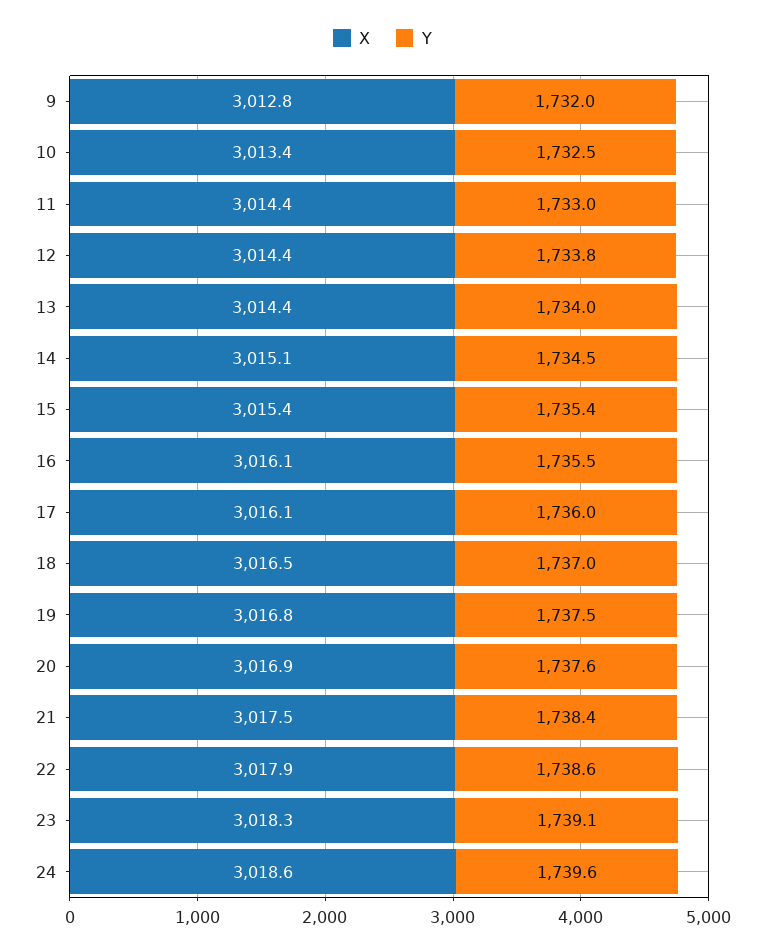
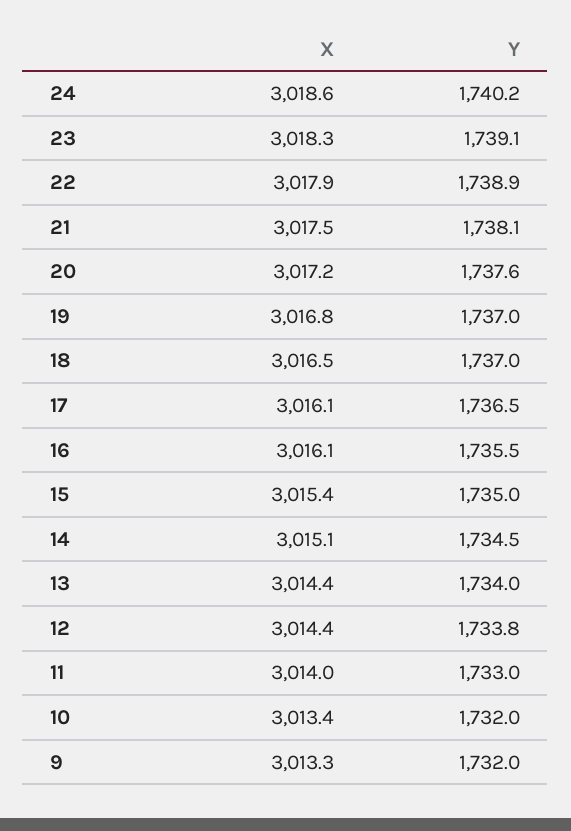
  {
    "X": {
-     "9": 3012.8,
+     "9": 3013.3,
      "10": 3013.4,
-     "11": 3014.4,
+     "11": 3014,
      "12": 3014.4,
      "13": 3014.4,
      "14": 3015.1,
      "15": 3015.4,
      "16": 3016.1,
      "17": 3016.1,
      "18": 3016.5,
      "19": 3016.8,
-     "20": 3016.9,
+     "20": 3017.2,
      "21": 3017.5,
      "22": 3017.9,
      "23": 3018.3,
      "24": 3018.6
    },
    "Y": {
      "9": 1732,
-     "10": 1732.5,
+     "10": 1732,
      "11": 1733,
      "12": 1733.8,
      "13": 1734,
      "14": 1734.5,
-     "15": 1735.4,
+     "15": 1735,
      "16": 1735.5,
-     "17": 1736,
+     "17": 1736.5,
      "18": 1737,
-     "19": 1737.5,
+     "19": 1737,
      "20": 1737.6,
-     "21": 1738.4,
+     "21": 1738.1,
-     "22": 1738.6,
+     "22": 1738.9,
      "23": 1739.1,
-     "24": 1739.6
+     "24": 1740.2
    }
  }

